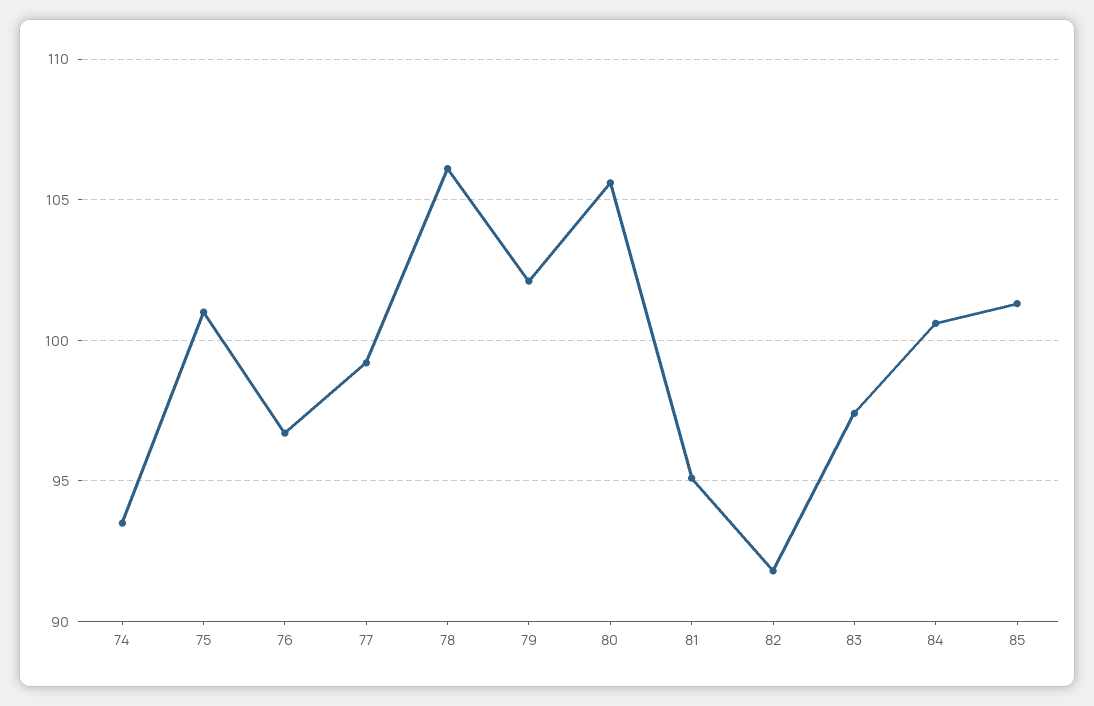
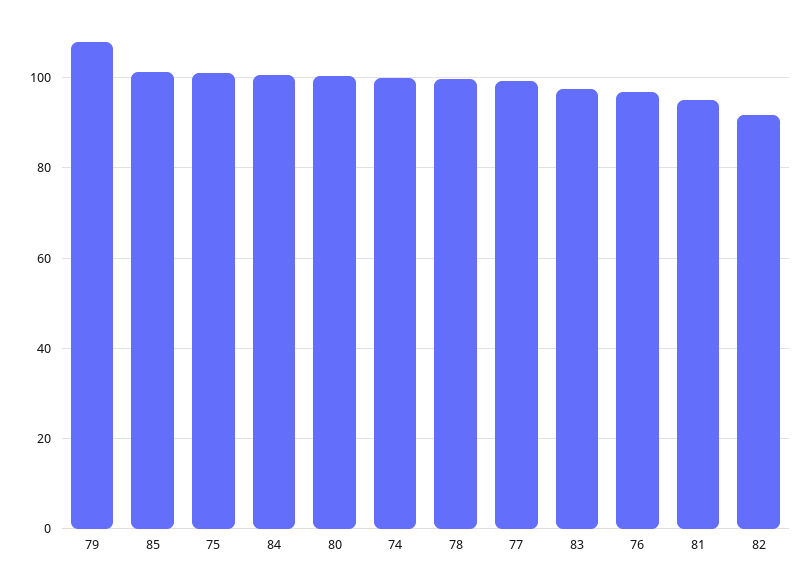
  {
-   "74": 93.5,
+   "74": 100,
    "75": 101,
    "76": 96.5,
    "77": 99,
-   "78": 106,
+   "78": 100,
-   "79": 102,
+   "79": 108,
-   "80": 105.5,
+   "80": 100,
    "81": 95,
    "82": 92,
    "83": 97.5,
    "84": 100.5,
    "85": 101.5
  }

